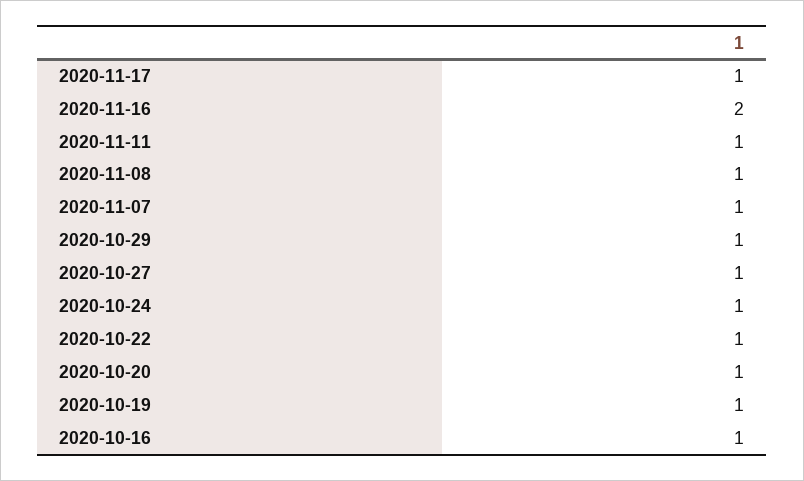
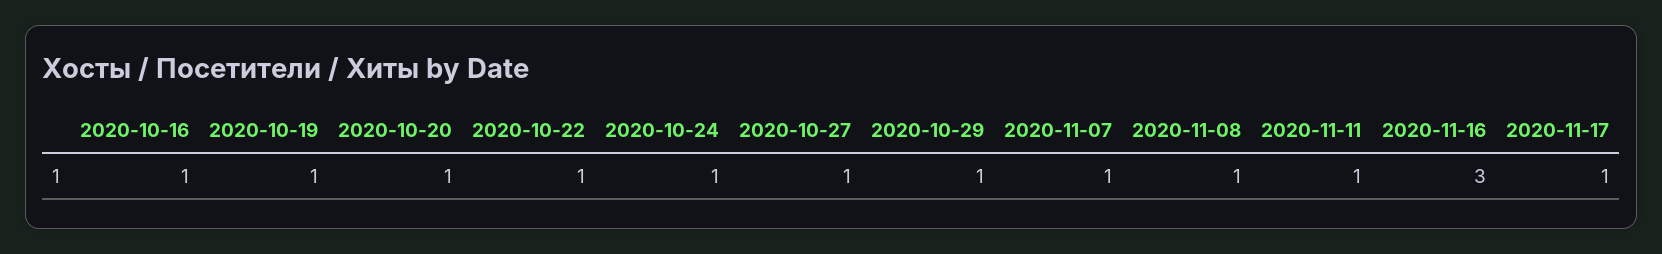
  {
    "2020-11-17": 1,
-   "2020-11-16": 2,
+   "2020-11-16": 3,
    "2020-11-11": 1,
    "2020-11-08": 1,
    "2020-11-07": 1,
    "2020-10-29": 1,
    "2020-10-27": 1,
    "2020-10-24": 1,
    "2020-10-22": 1,
    "2020-10-20": 1,
    "2020-10-19": 1,
    "2020-10-16": 1
  }

